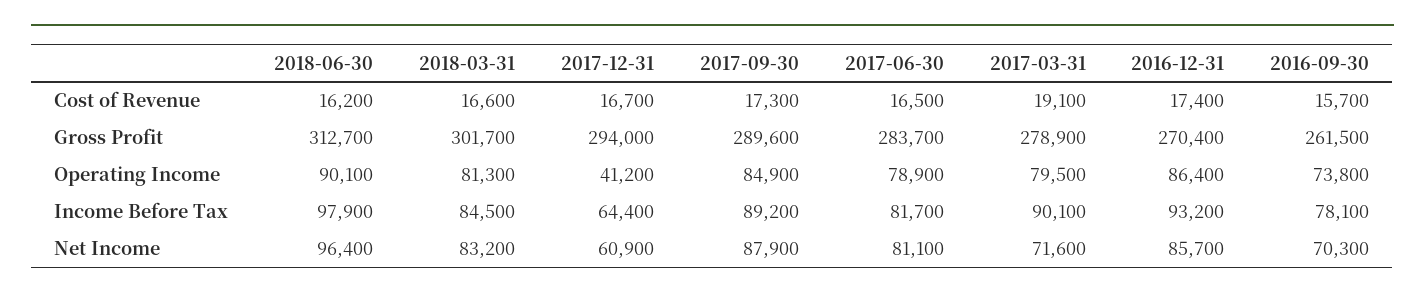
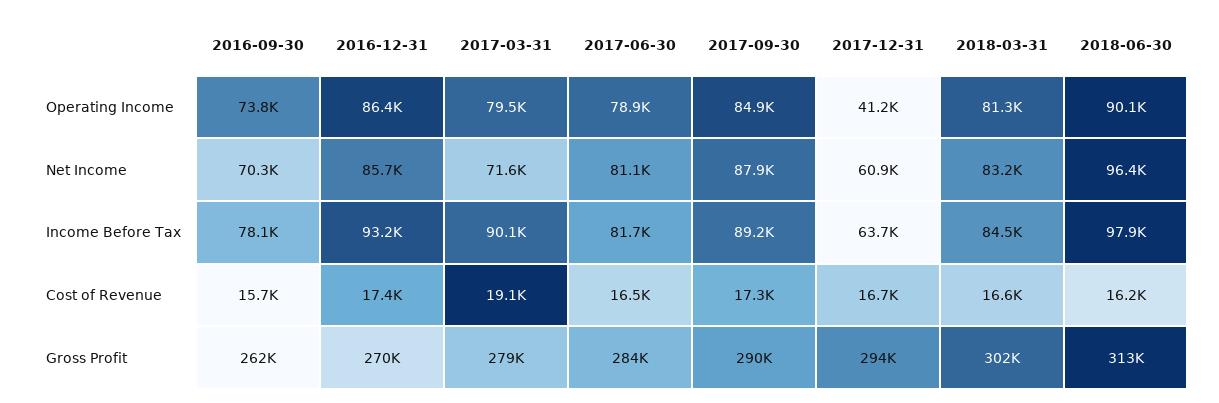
  {
    "2018-06-30": {
      "Cost of Revenue": 16200,
      "Gross Profit": 312700,
      "Operating Income": 90100,
      "Income Before Tax": 97900,
      "Net Income": 96400
    },
    "2018-03-31": {
      "Cost of Revenue": 16600,
      "Gross Profit": 301700,
      "Operating Income": 81300,
      "Income Before Tax": 84500,
      "Net Income": 83200
    },
    "2017-12-31": {
      "Cost of Revenue": 16700,
      "Gross Profit": 294000,
      "Operating Income": 41200,
-     "Income Before Tax": 64400,
+     "Income Before Tax": 63700,
      "Net Income": 60900
    },
    "2017-09-30": {
      "Cost of Revenue": 17300,
      "Gross Profit": 289600,
      "Operating Income": 84900,
      "Income Before Tax": 89200,
      "Net Income": 87900
    },
    "2017-06-30": {
      "Cost of Revenue": 16500,
      "Gross Profit": 283700,
      "Operating Income": 78900,
      "Income Before Tax": 81700,
      "Net Income": 81100
    },
    "2017-03-31": {
      "Cost of Revenue": 19100,
      "Gross Profit": 278900,
      "Operating Income": 79500,
      "Income Before Tax": 90100,
      "Net Income": 71600
    },
    "2016-12-31": {
      "Cost of Revenue": 17400,
      "Gross Profit": 270400,
      "Operating Income": 86400,
      "Income Before Tax": 93200,
      "Net Income": 85700
    },
    "2016-09-30": {
      "Cost of Revenue": 15700,
      "Gross Profit": 261500,
      "Operating Income": 73800,
      "Income Before Tax": 78100,
      "Net Income": 70300
    }
  }

